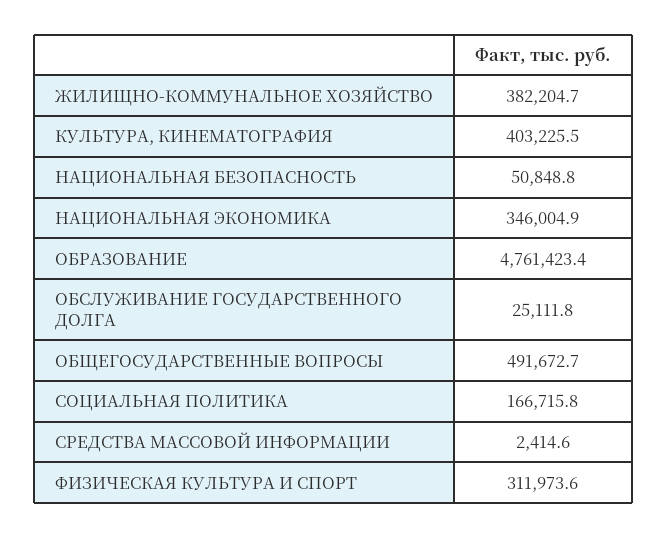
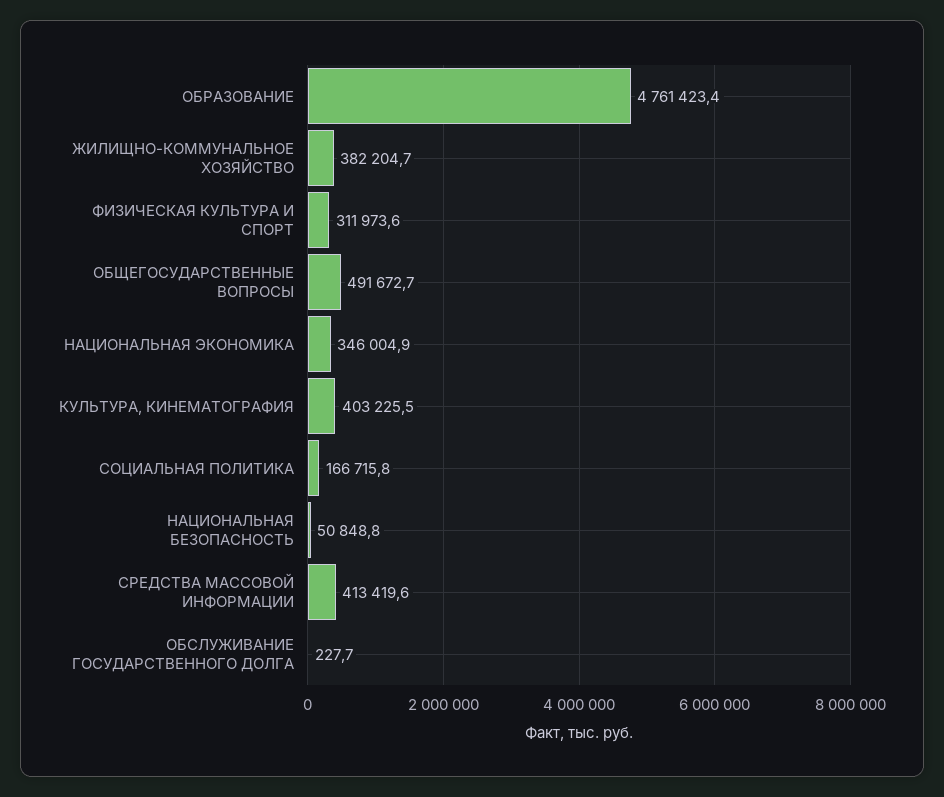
  {
    "ЖИЛИЩНО-КОММУНАЛЬНОЕ ХОЗЯЙСТВО": 382204.7,
    "КУЛЬТУРА, КИНЕМАТОГРАФИЯ": 403225.5,
    "НАЦИОНАЛЬНАЯ БЕЗОПАСНОСТЬ": 50848.8,
    "НАЦИОНАЛЬНАЯ ЭКОНОМИКА": 346004.9,
    "ОБРАЗОВАНИЕ": 4761423.4,
-   "ОБСЛУЖИВАНИЕ ГОСУДАРСТВЕННОГО ДОЛГА": 25111.8,
+   "ОБСЛУЖИВАНИЕ ГОСУДАРСТВЕННОГО ДОЛГА": 227.7,
    "ОБЩЕГОСУДАРСТВЕННЫЕ ВОПРОСЫ": 491672.7,
    "СОЦИАЛЬНАЯ ПОЛИТИКА": 166715.8,
-   "СРЕДСТВА МАССОВОЙ ИНФОРМАЦИИ": 2414.6,
+   "СРЕДСТВА МАССОВОЙ ИНФОРМАЦИИ": 413419.6,
    "ФИЗИЧЕСКАЯ КУЛЬТУРА И СПОРТ": 311973.6
  }

